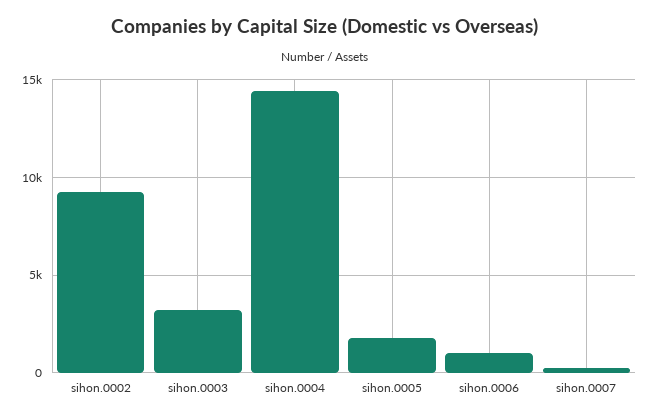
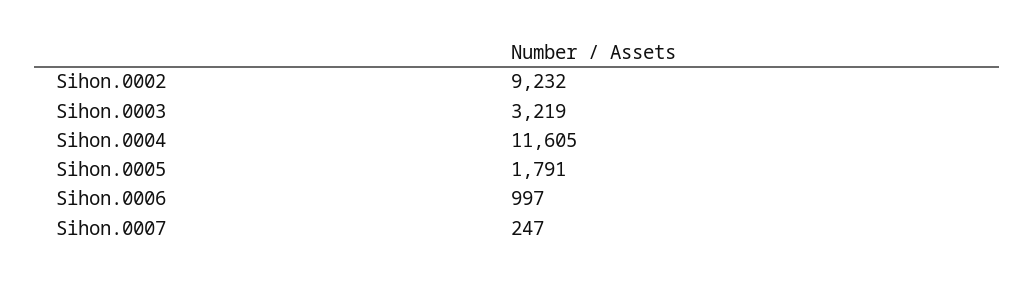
  {
    "sihon.0002": 9232,
    "sihon.0003": 3219,
-   "sihon.0004": 14500,
+   "sihon.0004": 11605,
    "sihon.0005": 1791,
    "sihon.0006": 997,
    "sihon.0007": 247
  }

